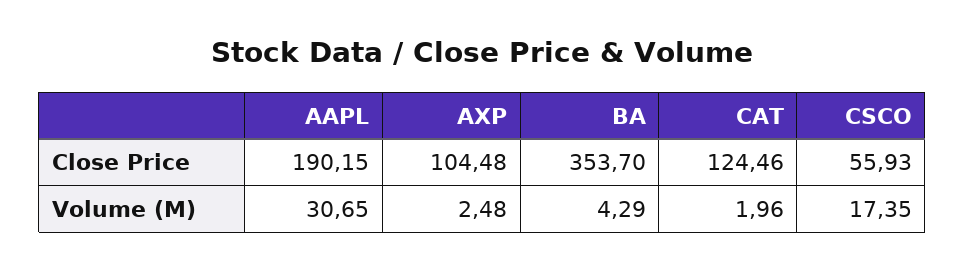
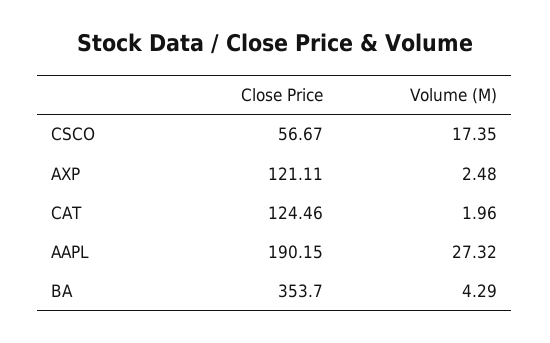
  {
    "AAPL": {
      "Close Price": 190.15,
-     "Volume (M)": 30.65
+     "Volume (M)": 27.32
    },
    "AXP": {
-     "Close Price": 104.48,
+     "Close Price": 121.11,
      "Volume (M)": 2.48
    },
    "BA": {
      "Close Price": 353.7,
      "Volume (M)": 4.29
    },
    "CAT": {
      "Close Price": 124.46,
      "Volume (M)": 1.96
    },
    "CSCO": {
-     "Close Price": 55.93,
+     "Close Price": 56.67,
      "Volume (M)": 17.35
    }
  }

